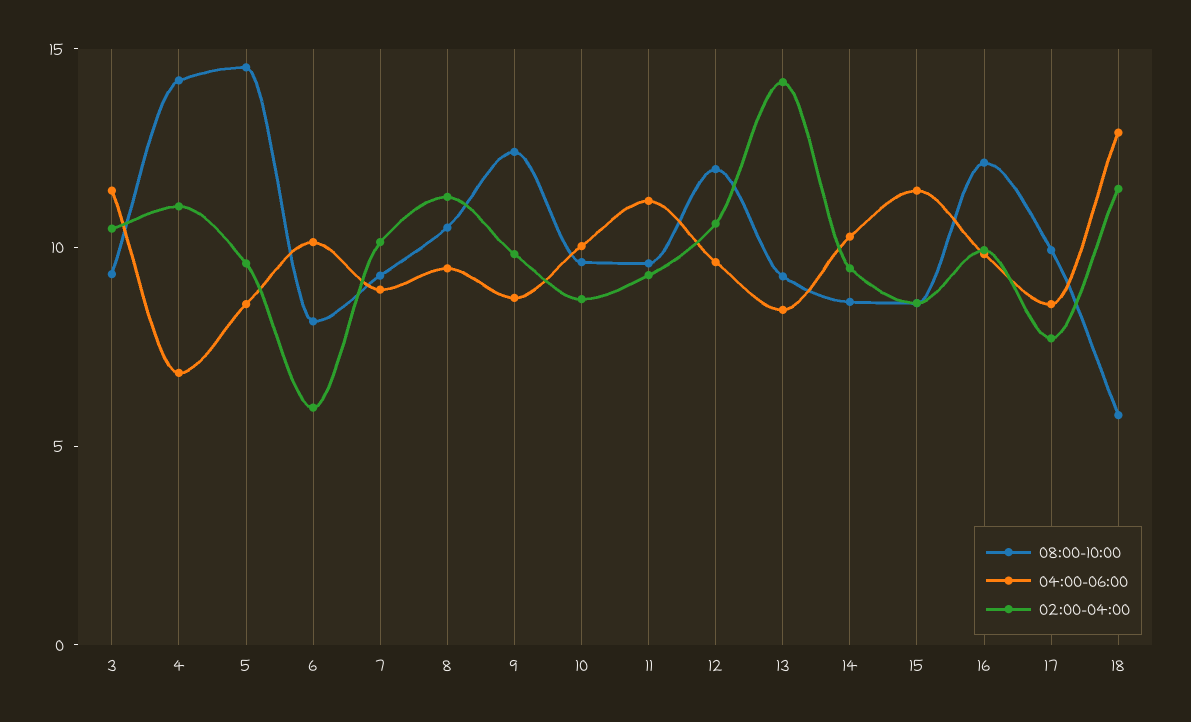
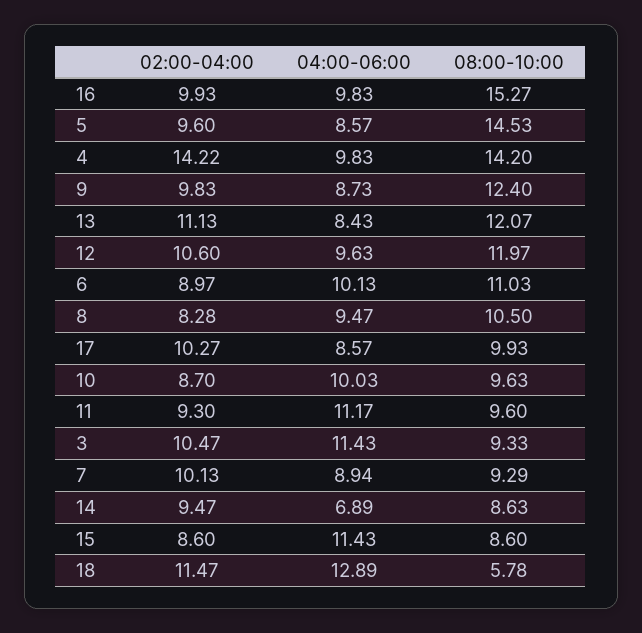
  {
    "08:00-10:00": {
      "3": 9.33,
      "4": 14.2,
      "5": 14.53,
-     "6": 8,
+     "6": 11.03,
      "7": 9.29,
      "8": 10.5,
      "9": 12.4,
      "10": 9.63,
      "11": 9.6,
      "12": 11.97,
-     "13": 9,
+     "13": 12.07,
      "14": 8.63,
      "15": 8.6,
-     "16": 12,
+     "16": 15.27,
      "17": 9.93,
      "18": 5.78
    },
    "04:00-06:00": {
      "3": 11.43,
-     "4": 7,
+     "4": 9.83,
      "5": 8.57,
      "6": 10.13,
      "7": 8.94,
      "8": 9.47,
      "9": 8.73,
      "10": 10.03,
      "11": 11.17,
      "12": 9.63,
      "13": 8.43,
-     "14": 10,
+     "14": 6.89,
      "15": 11.43,
      "16": 9.83,
      "17": 8.57,
      "18": 12.89
    },
    "02:00-04:00": {
      "3": 10.47,
-     "4": 11,
+     "4": 14.22,
      "5": 9.6,
-     "6": 6,
+     "6": 8.97,
      "7": 10.13,
-     "8": 11,
+     "8": 8.28,
      "9": 9.83,
      "10": 8.7,
      "11": 9.3,
      "12": 10.6,
-     "13": 14,
+     "13": 11.13,
      "14": 9.47,
      "15": 8.6,
      "16": 9.93,
-     "17": 8,
+     "17": 10.27,
      "18": 11.47
    }
  }

